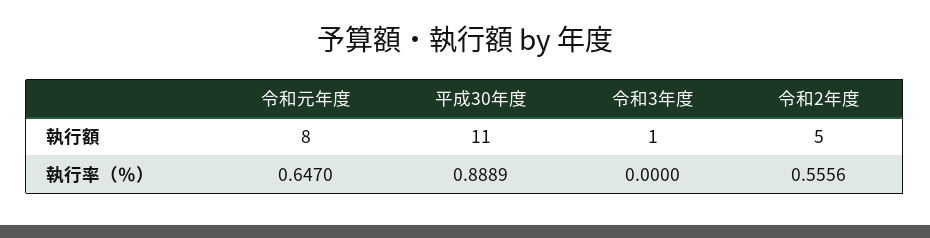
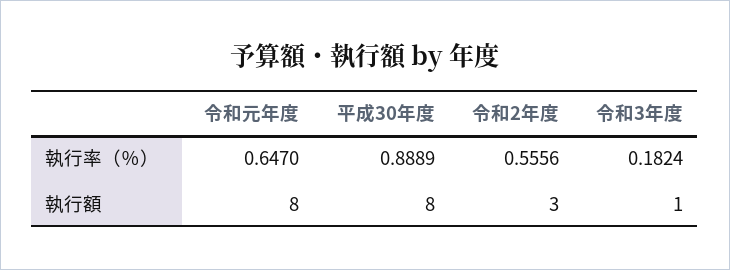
  {
    "令和元年度": {
      "執行額": 8,
      "執行率（％）": 0.647
    },
    "平成30年度": {
-     "執行額": 11,
+     "執行額": 8,
      "執行率（％）": 0.8889
    },
    "令和3年度": {
      "執行額": 1,
-     "執行率（％）": 0
+     "執行率（％）": 0.1824
    },
    "令和2年度": {
-     "執行額": 5,
+     "執行額": 3,
      "執行率（％）": 0.5556
    }
  }

